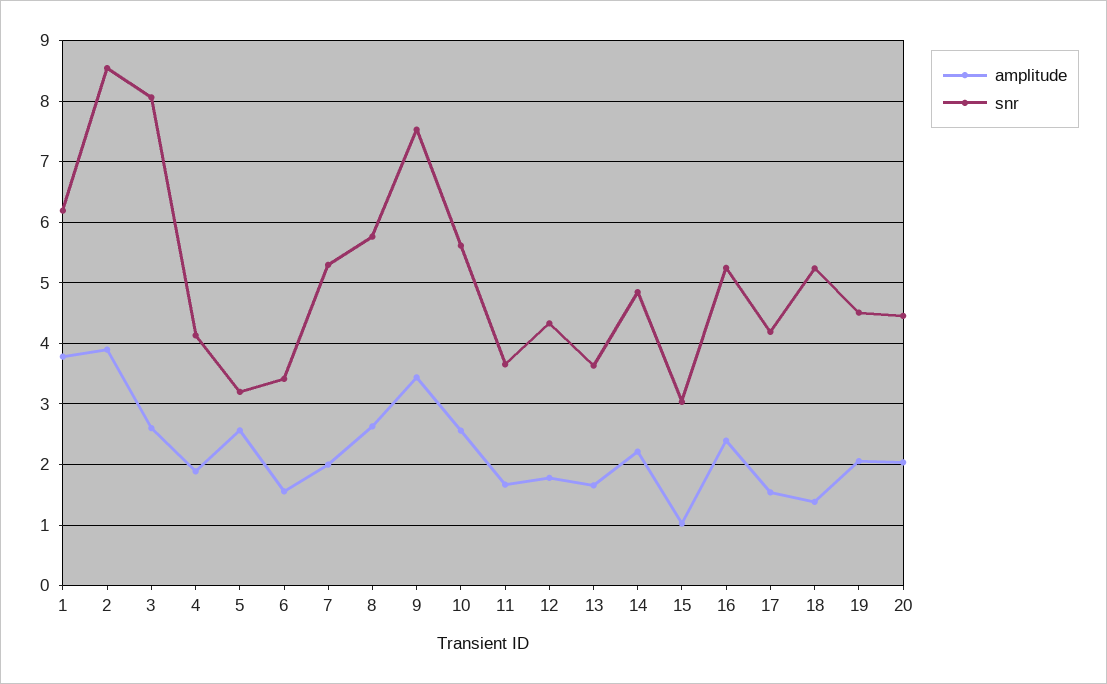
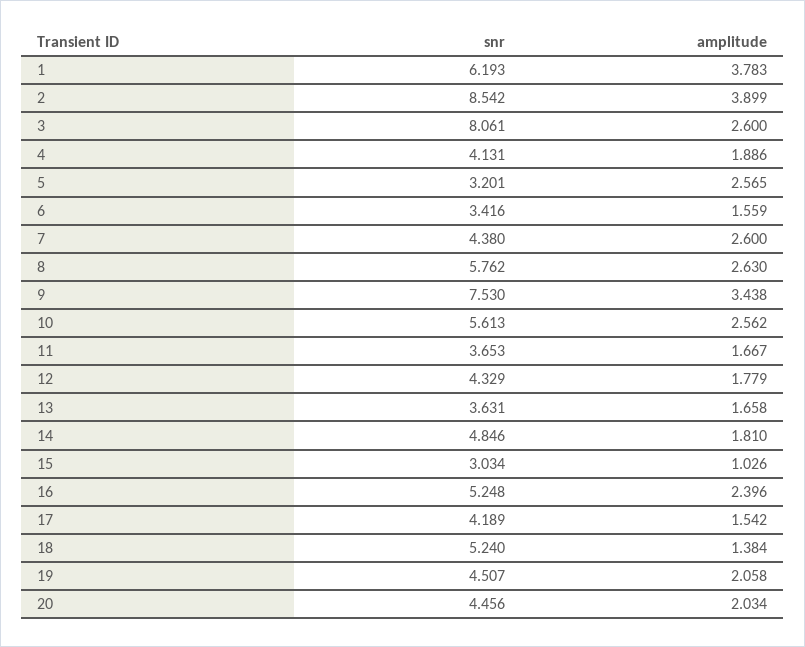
  {
    "amplitude": {
      "1": 3.783,
      "2": 3.899,
      "3": 2.6,
      "4": 1.886,
      "5": 2.565,
      "6": 1.559,
-     "7": 2,
+     "7": 2.6,
      "8": 2.63,
      "9": 3.438,
      "10": 2.562,
      "11": 1.667,
      "12": 1.779,
      "13": 1.658,
-     "14": 2.2,
+     "14": 1.81,
      "15": 1.026,
      "16": 2.396,
      "17": 1.542,
      "18": 1.384,
      "19": 2.058,
      "20": 2.034
    },
    "snr": {
      "1": 6.193,
      "2": 8.542,
      "3": 8.061,
      "4": 4.131,
      "5": 3.201,
      "6": 3.416,
-     "7": 5.3,
+     "7": 4.38,
      "8": 5.762,
      "9": 7.53,
      "10": 5.613,
      "11": 3.653,
      "12": 4.329,
      "13": 3.631,
      "14": 4.846,
      "15": 3.034,
      "16": 5.248,
      "17": 4.189,
      "18": 5.24,
      "19": 4.507,
      "20": 4.456
    }
  }

